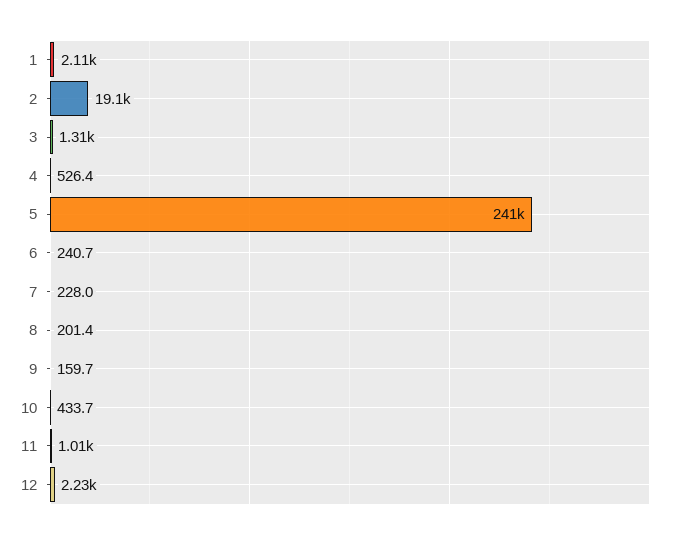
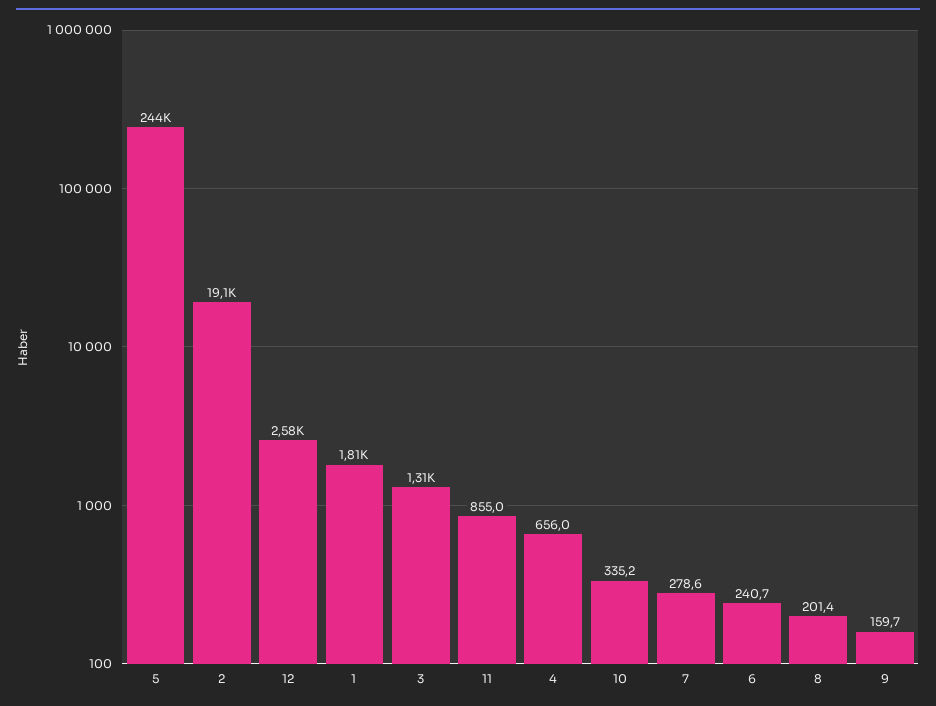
  {
-   "1": 2110,
+   "1": 1810,
    "2": 19100,
    "3": 1310,
-   "4": 526.4,
+   "4": 656,
-   "5": 241000,
+   "5": 244000,
    "6": 240.7,
-   "7": 228,
+   "7": 278.6,
    "8": 201.4,
    "9": 159.7,
-   "10": 433.7,
+   "10": 335.2,
-   "11": 1010,
+   "11": 855,
-   "12": 2230
+   "12": 2580
  }

